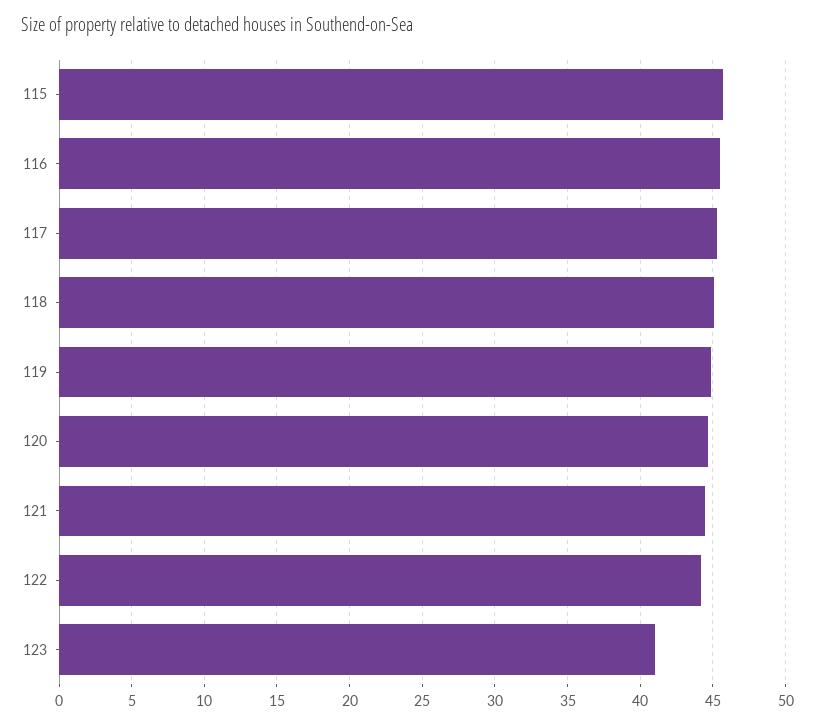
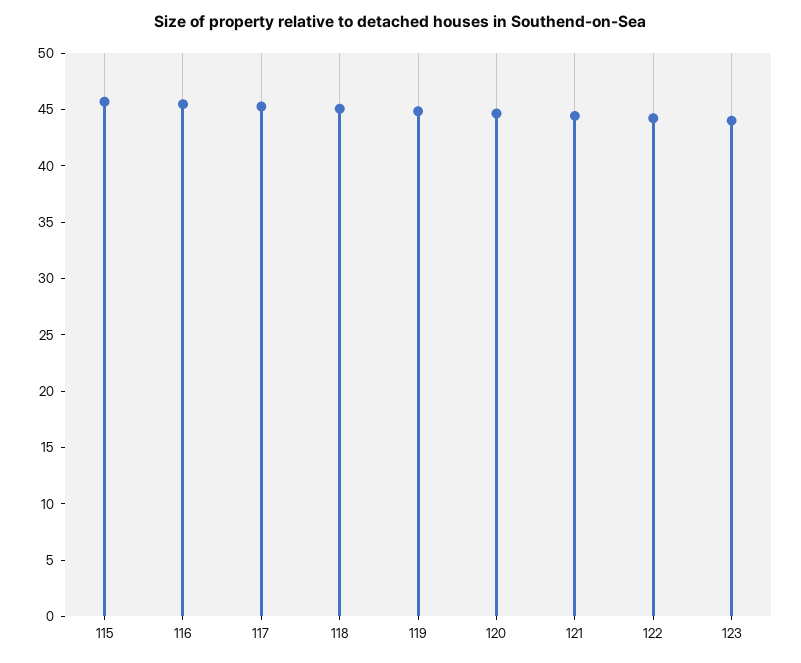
  {
    "115": 45.5,
    "116": 45.5,
    "117": 45.5,
    "118": 45,
    "119": 45,
    "120": 44.5,
    "121": 44.5,
    "122": 44,
-   "123": 41
+   "123": 44
  }

